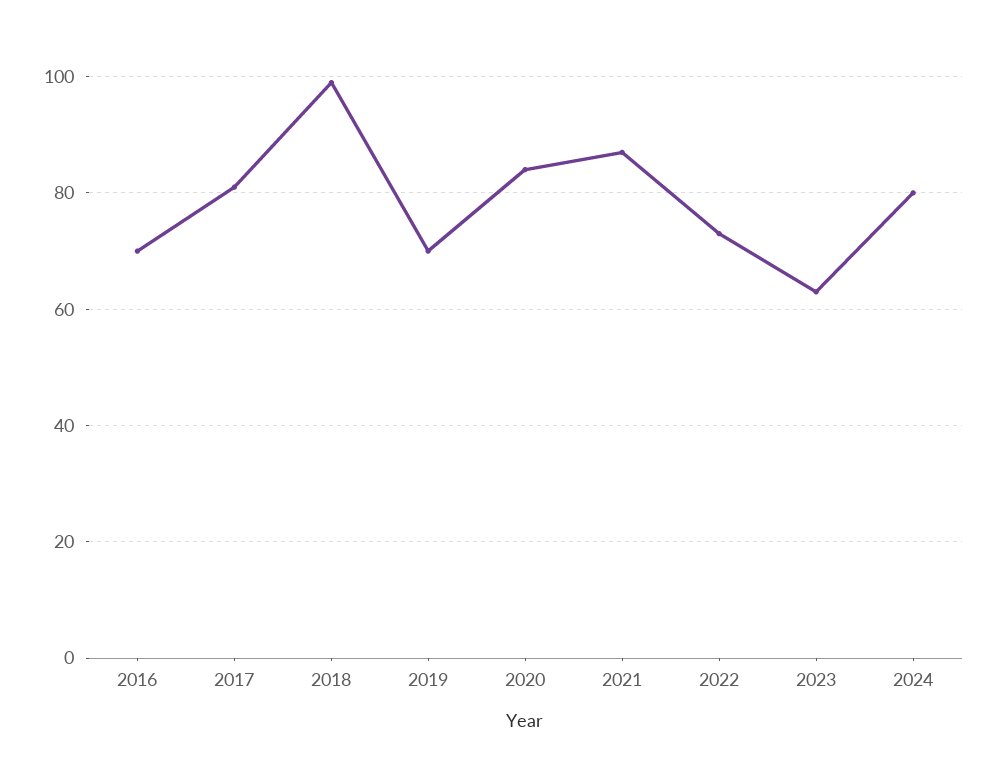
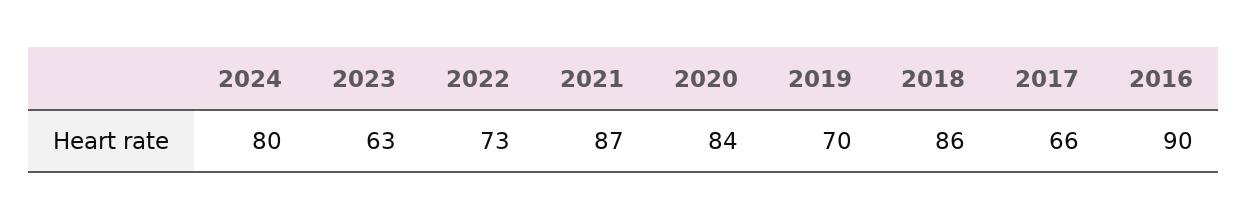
  {
-   "2016": 70,
+   "2016": 90,
-   "2017": 80,
+   "2017": 66,
-   "2018": 100,
+   "2018": 86,
    "2019": 70,
    "2020": 84,
    "2021": 87,
    "2022": 73,
    "2023": 63,
    "2024": 80
  }

